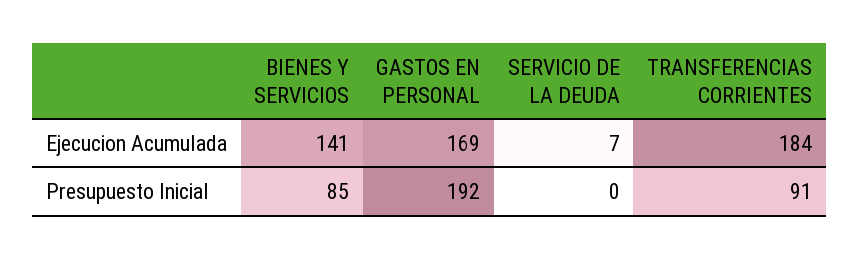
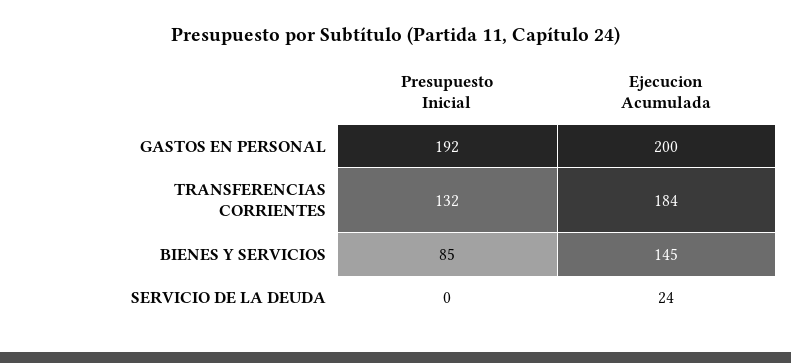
  {
    "BIENES Y SERVICIOS": {
-     "Ejecucion Acumulada": 141,
+     "Ejecucion Acumulada": 145,
      "Presupuesto Inicial": 85
    },
    "GASTOS EN PERSONAL": {
-     "Ejecucion Acumulada": 169,
+     "Ejecucion Acumulada": 200,
      "Presupuesto Inicial": 192
    },
    "SERVICIO DE LA DEUDA": {
-     "Ejecucion Acumulada": 7,
+     "Ejecucion Acumulada": 24,
      "Presupuesto Inicial": 0
    },
    "TRANSFERENCIAS CORRIENTES": {
      "Ejecucion Acumulada": 184,
-     "Presupuesto Inicial": 91
+     "Presupuesto Inicial": 132
    }
  }

